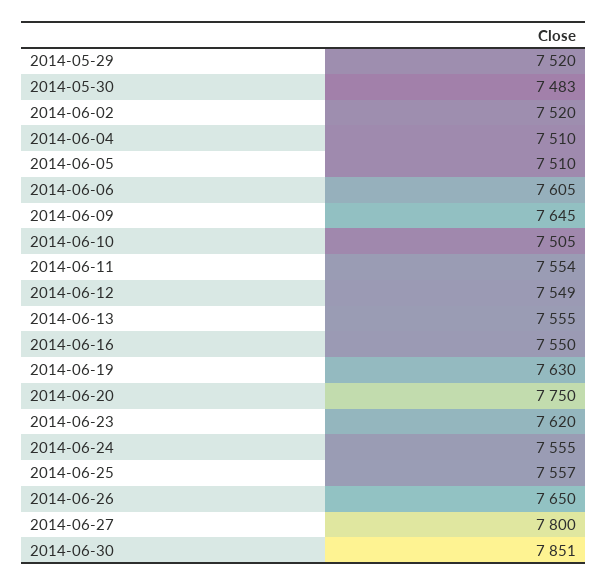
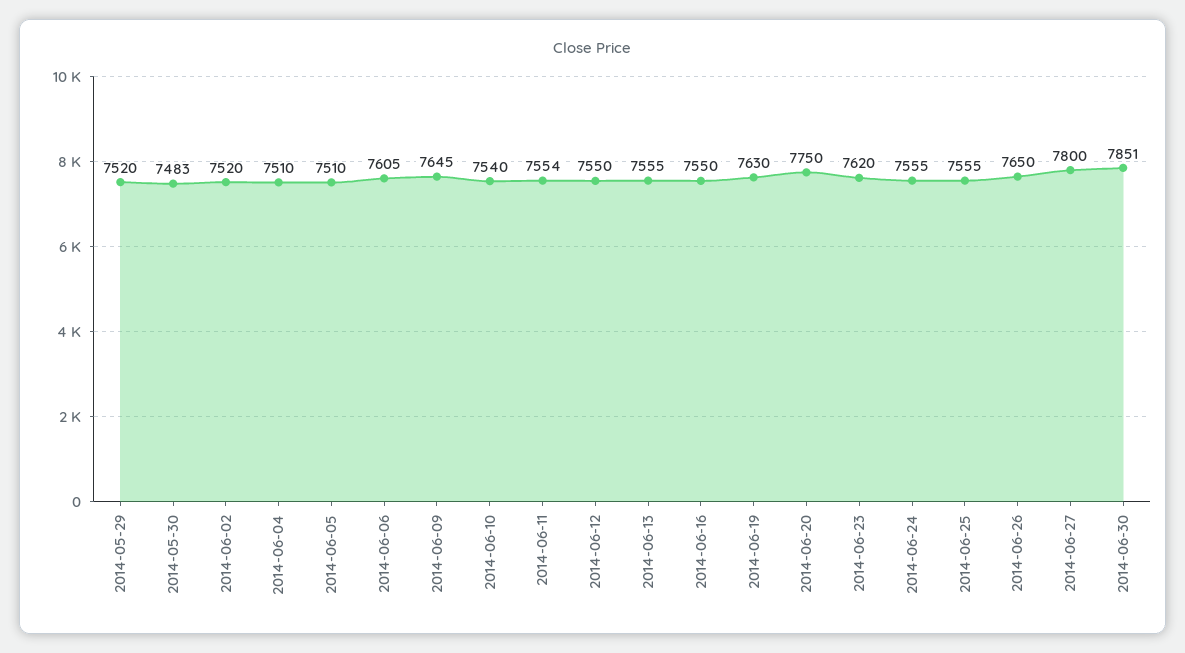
  {
    "2014-05-29": 7520,
    "2014-05-30": 7483,
    "2014-06-02": 7520,
    "2014-06-04": 7510,
    "2014-06-05": 7510,
    "2014-06-06": 7605,
    "2014-06-09": 7645,
-   "2014-06-10": 7505,
+   "2014-06-10": 7540,
    "2014-06-11": 7554,
-   "2014-06-12": 7549,
+   "2014-06-12": 7550,
    "2014-06-13": 7555,
    "2014-06-16": 7550,
    "2014-06-19": 7630,
    "2014-06-20": 7750,
    "2014-06-23": 7620,
    "2014-06-24": 7555,
-   "2014-06-25": 7557,
+   "2014-06-25": 7555,
    "2014-06-26": 7650,
    "2014-06-27": 7800,
    "2014-06-30": 7851
  }

